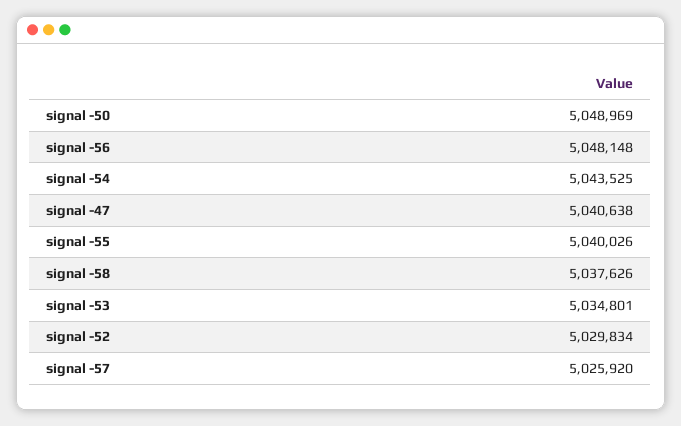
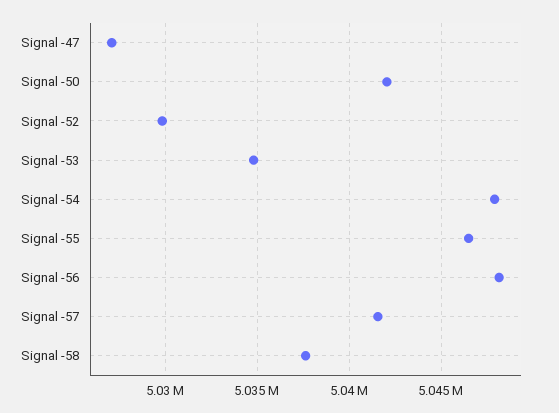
  {
-   "signal -50": 5048969,
+   "signal -50": 5042000,
    "signal -56": 5048148,
-   "signal -54": 5043525,
+   "signal -54": 5048000,
-   "signal -47": 5040638,
+   "signal -47": 5027000,
-   "signal -55": 5040026,
+   "signal -55": 5046500,
    "signal -58": 5037626,
    "signal -53": 5034801,
    "signal -52": 5029834,
-   "signal -57": 5025920
+   "signal -57": 5041500
  }

